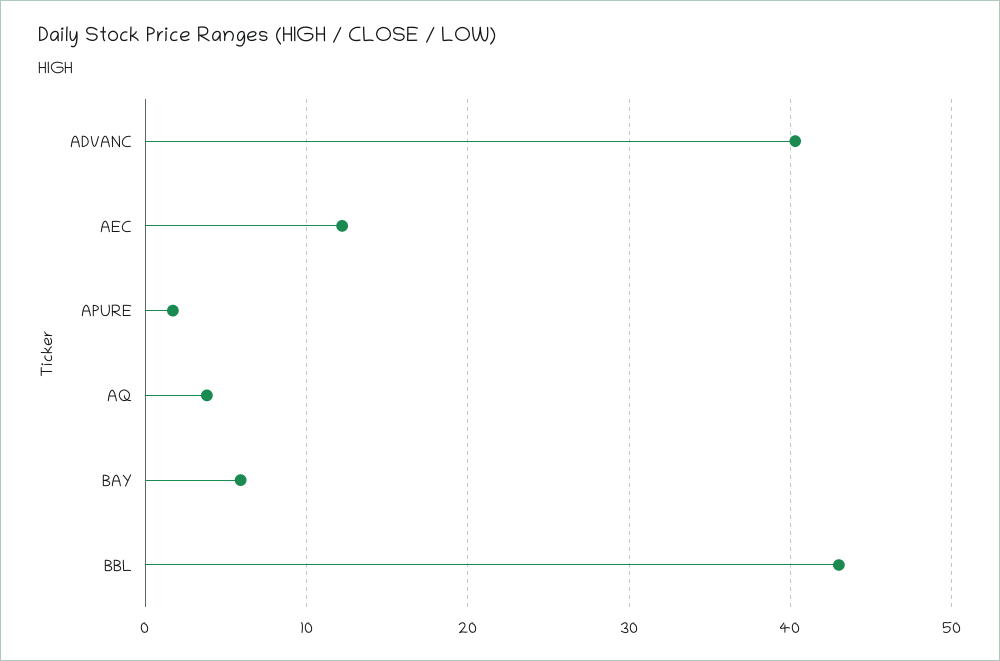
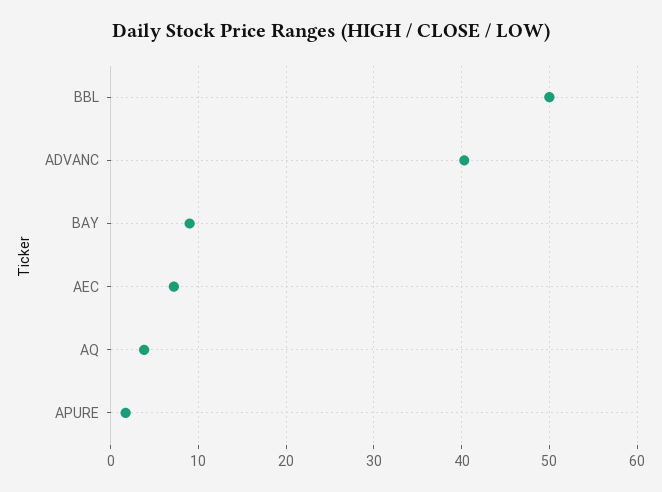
  {
    "ADVANC": 40,
-   "AEC": 12,
+   "AEC": 7,
    "APURE": 2,
    "AQ": 4,
-   "BAY": 6,
+   "BAY": 9,
-   "BBL": 43
+   "BBL": 50
  }

